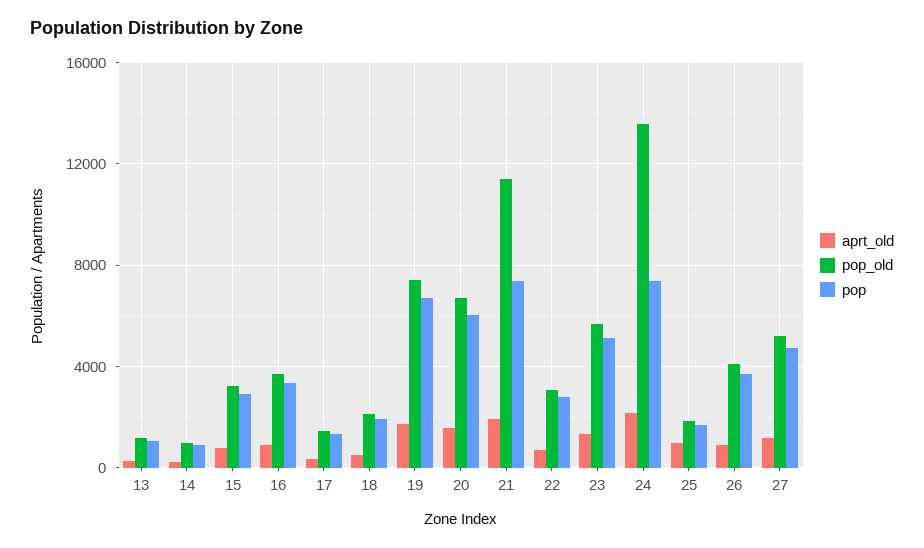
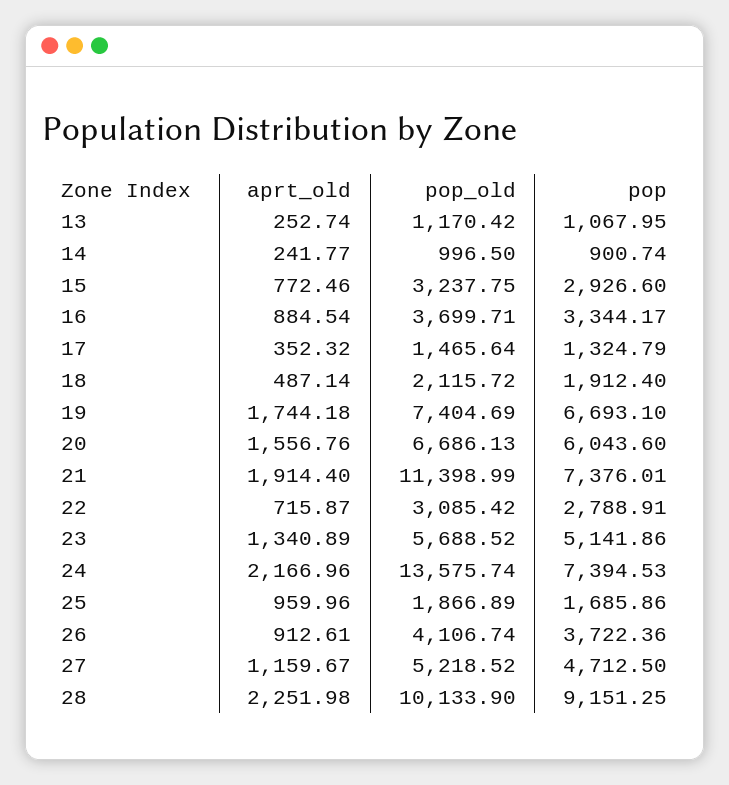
  {
    "aprt_old": {
      "13": 252.74,
      "14": 241.77,
      "15": 772.46,
      "16": 884.54,
      "17": 352.32,
      "18": 487.14,
      "19": 1744.18,
      "20": 1556.76,
      "21": 1914.4,
      "22": 715.87,
      "23": 1340.89,
      "24": 2166.96,
      "25": 959.96,
      "26": 912.61,
-     "27": 1159.67
+     "27": 1159.67,
+     "28": 2251.98
    },
    "pop_old": {
      "13": 1170.42,
      "14": 996.5,
      "15": 3237.75,
      "16": 3699.71,
      "17": 1465.64,
      "18": 2115.72,
      "19": 7404.69,
      "20": 6686.13,
      "21": 11398.99,
      "22": 3085.42,
      "23": 5688.52,
      "24": 13575.74,
      "25": 1866.89,
      "26": 4106.74,
-     "27": 5218.52
+     "27": 5218.52,
+     "28": 10133.9
    },
    "pop": {
      "13": 1067.95,
      "14": 900.74,
      "15": 2926.6,
      "16": 3344.17,
      "17": 1324.79,
      "18": 1912.4,
      "19": 6693.1,
      "20": 6043.6,
      "21": 7376.01,
      "22": 2788.91,
      "23": 5141.86,
      "24": 7394.53,
      "25": 1685.86,
      "26": 3722.36,
-     "27": 4712.5
+     "27": 4712.5,
+     "28": 9151.25
    }
  }

